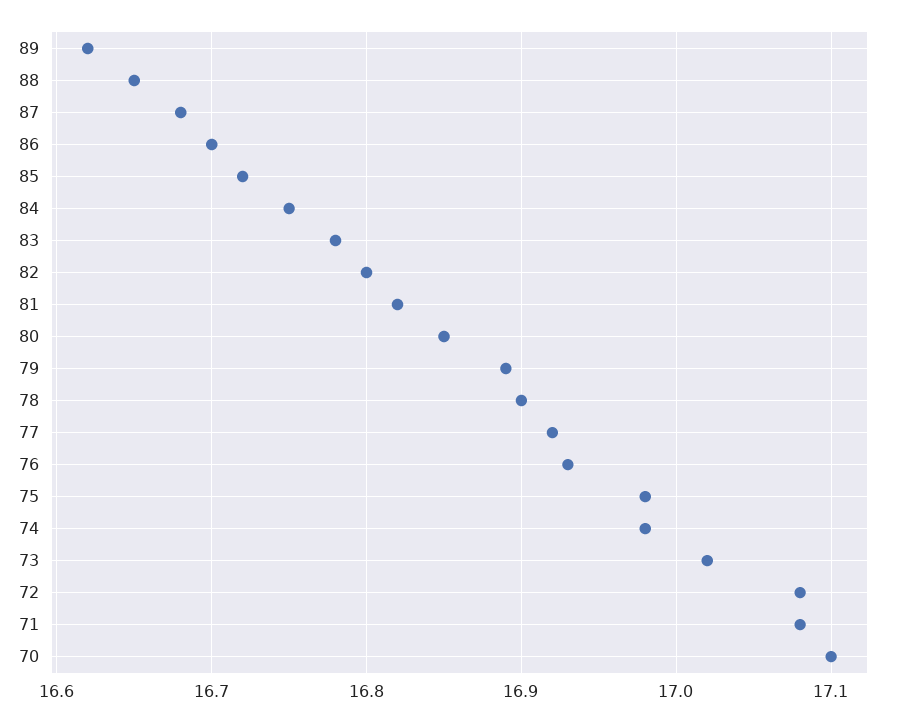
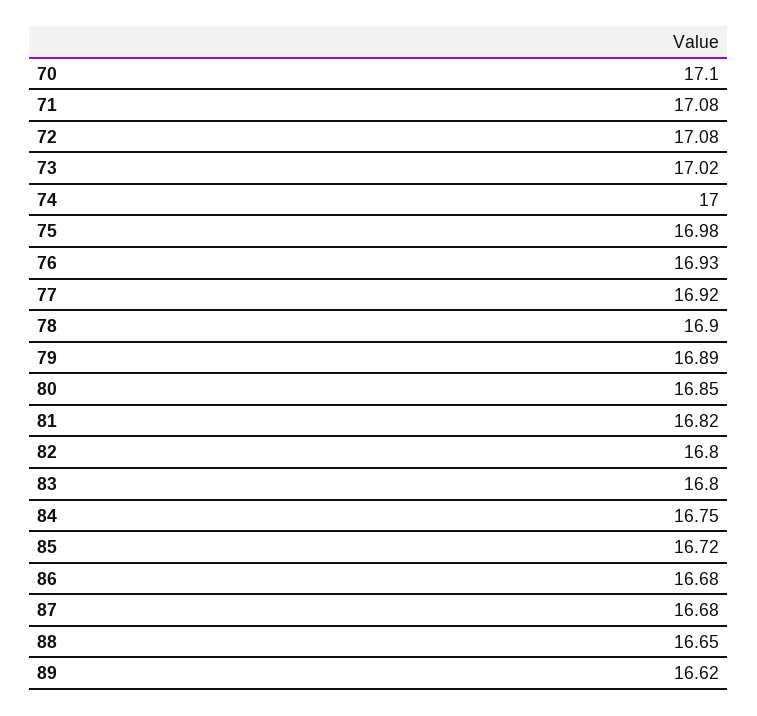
  {
    "89": 16.62,
    "88": 16.65,
    "87": 16.68,
-   "86": 16.7,
+   "86": 16.68,
    "85": 16.72,
    "84": 16.75,
-   "83": 16.78,
+   "83": 16.8,
    "82": 16.8,
    "81": 16.82,
    "80": 16.85,
    "79": 16.89,
    "78": 16.9,
    "77": 16.92,
    "76": 16.93,
    "75": 16.98,
-   "74": 16.98,
+   "74": 17,
    "73": 17.02,
    "72": 17.08,
    "71": 17.08,
    "70": 17.1
  }

